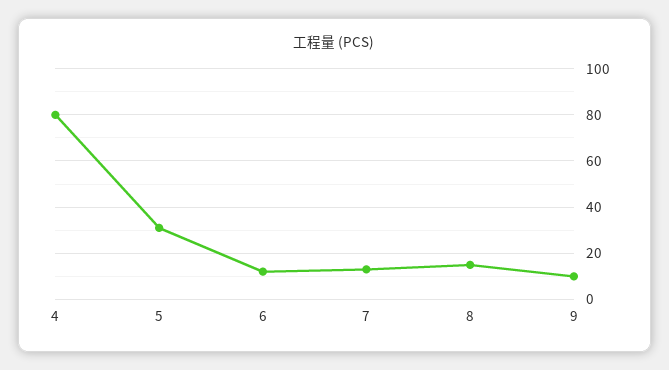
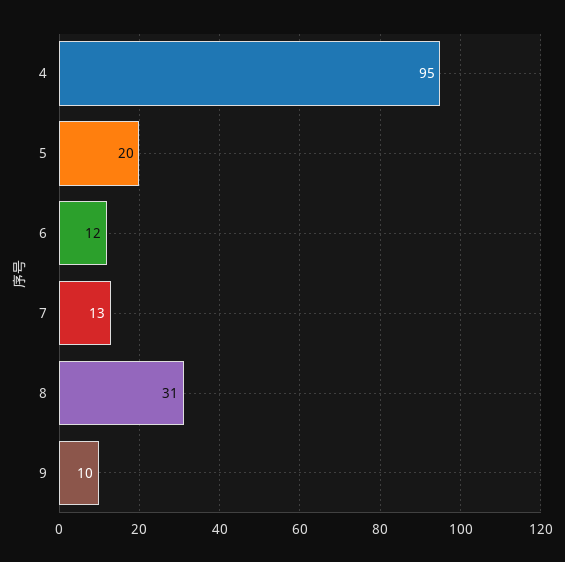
  {
-   "4": 80,
+   "4": 95,
-   "5": 30,
+   "5": 20,
    "6": 12,
    "7": 13,
-   "8": 15,
+   "8": 31,
    "9": 10
  }

